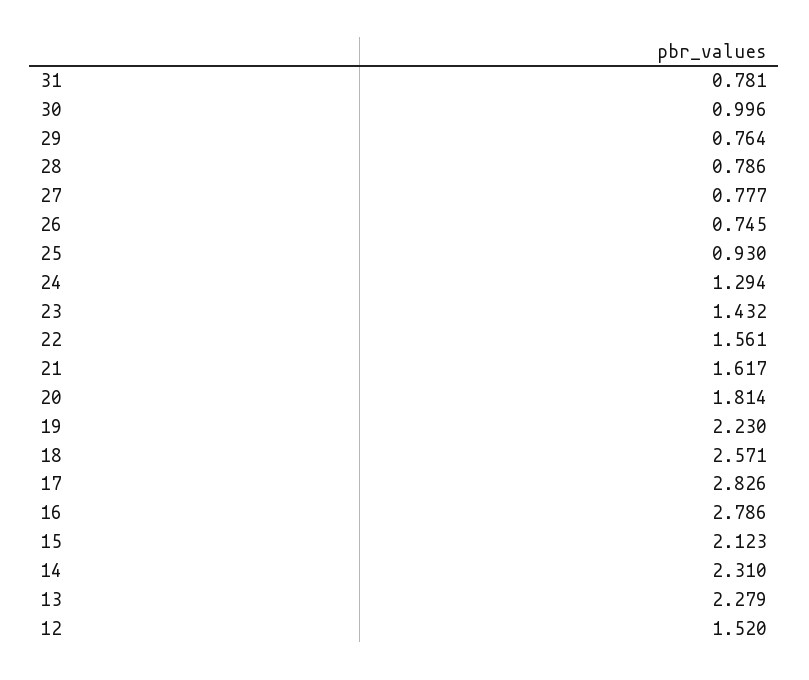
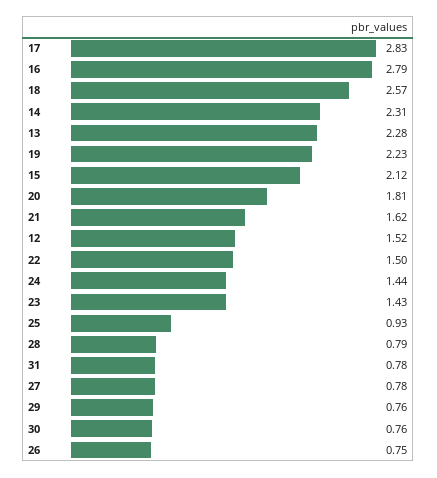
  {
    "31": 0.781,
-   "30": 0.996,
+   "30": 0.76,
    "29": 0.764,
    "28": 0.786,
    "27": 0.777,
    "26": 0.745,
    "25": 0.93,
-   "24": 1.294,
+   "24": 1.44,
    "23": 1.432,
-   "22": 1.561,
+   "22": 1.5,
    "21": 1.617,
    "20": 1.814,
    "19": 2.23,
    "18": 2.571,
    "17": 2.826,
    "16": 2.786,
    "15": 2.123,
    "14": 2.31,
    "13": 2.279,
    "12": 1.52
  }

